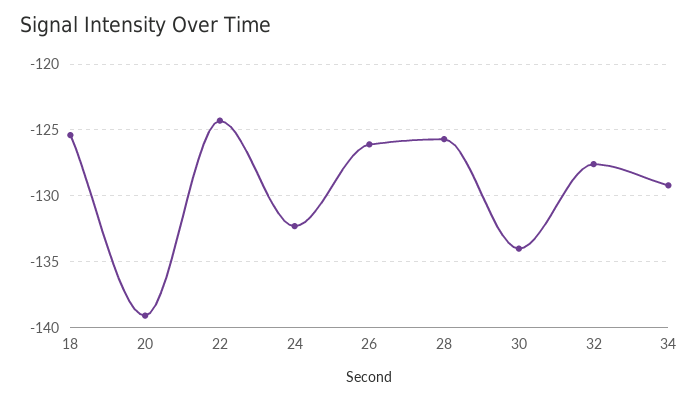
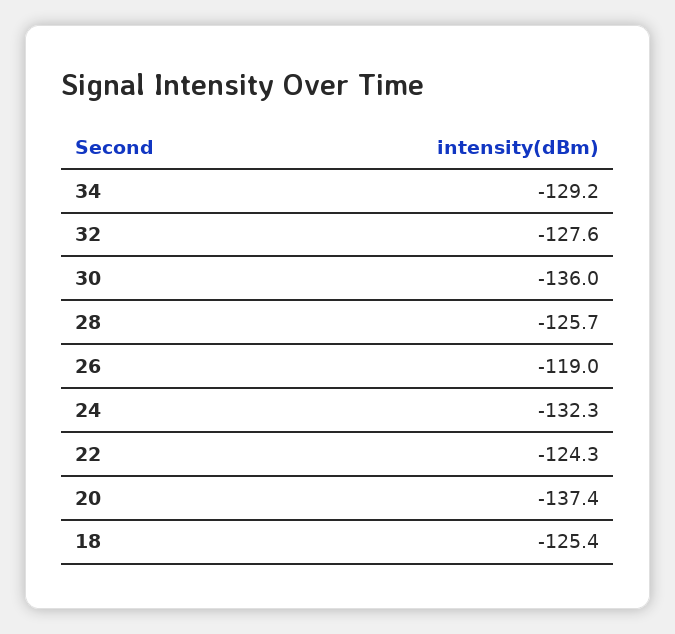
  {
    "18": -125.4,
-   "20": -139,
+   "20": -137.4,
    "22": -124.3,
    "24": -132.3,
-   "26": -126,
+   "26": -119,
    "28": -125.7,
-   "30": -134,
+   "30": -136,
    "32": -127.6,
    "34": -129.2
  }

